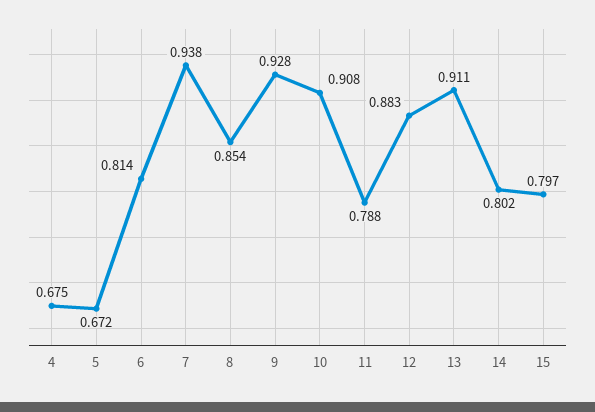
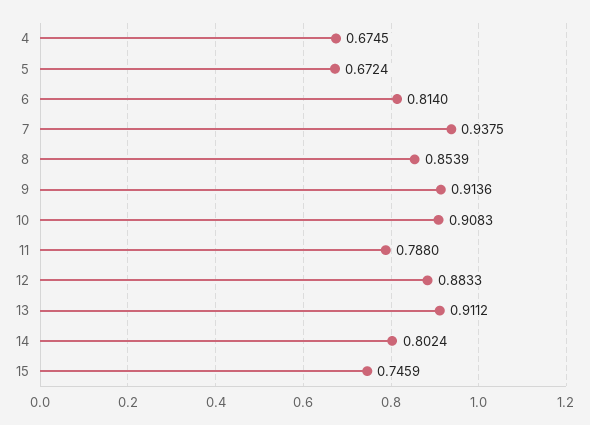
  {
    "4": 0.6745,
    "5": 0.6724,
    "6": 0.814,
    "7": 0.9375,
    "8": 0.8539,
-   "9": 0.928,
+   "9": 0.9136,
    "10": 0.9083,
    "11": 0.788,
    "12": 0.8833,
    "13": 0.9112,
    "14": 0.8024,
-   "15": 0.797
+   "15": 0.7459
  }

